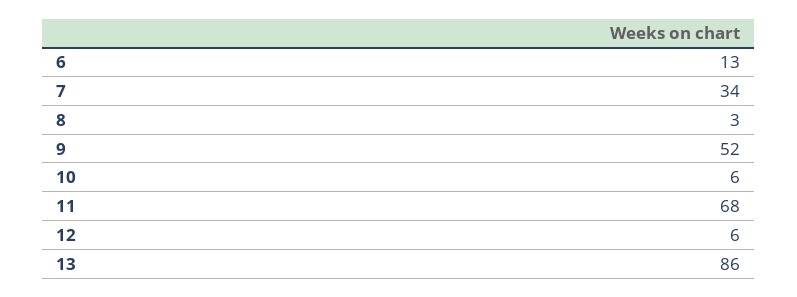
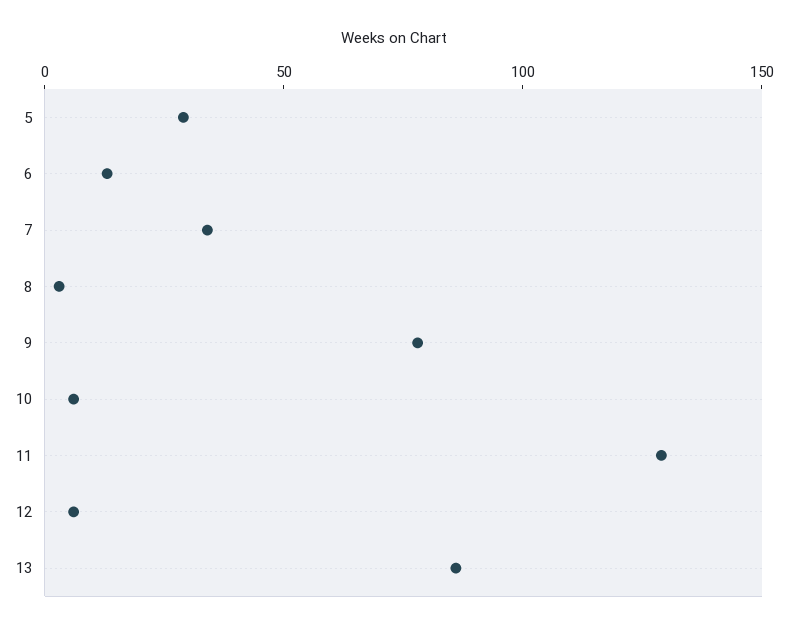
  {
    "6": 13,
    "7": 34,
    "8": 3,
-   "9": 52,
+   "9": 80,
    "10": 6,
-   "11": 68,
+   "11": 130,
    "12": 6,
-   "13": 86
+   "13": 86,
+   "5": 30
  }

